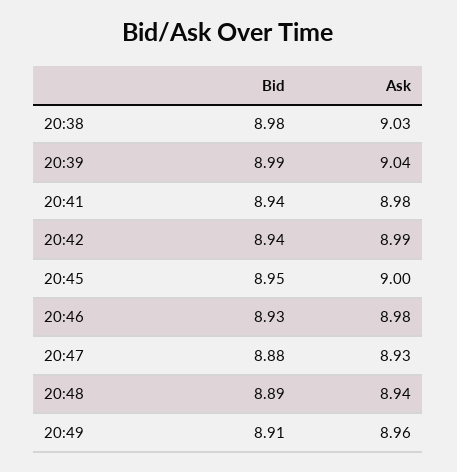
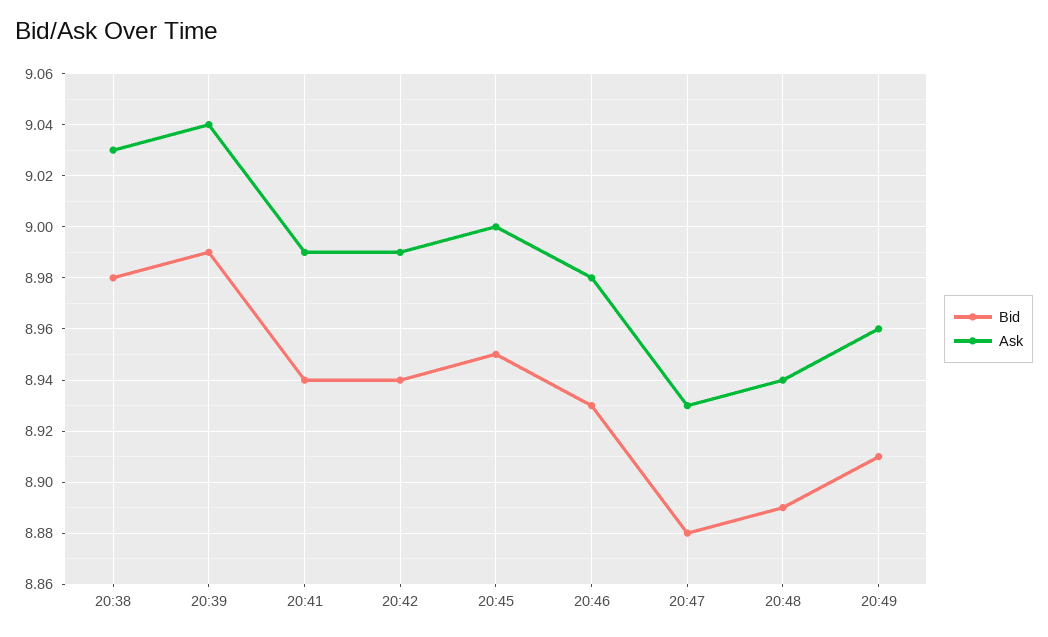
  {
    "Bid": {
      "20:38": 8.98,
      "20:39": 8.99,
      "20:41": 8.94,
      "20:42": 8.94,
      "20:45": 8.95,
      "20:46": 8.93,
      "20:47": 8.88,
      "20:48": 8.89,
      "20:49": 8.91
    },
    "Ask": {
      "20:38": 9.03,
      "20:39": 9.04,
-     "20:41": 8.98,
+     "20:41": 8.99,
      "20:42": 8.99,
      "20:45": 9,
      "20:46": 8.98,
      "20:47": 8.93,
      "20:48": 8.94,
      "20:49": 8.96
    }
  }

